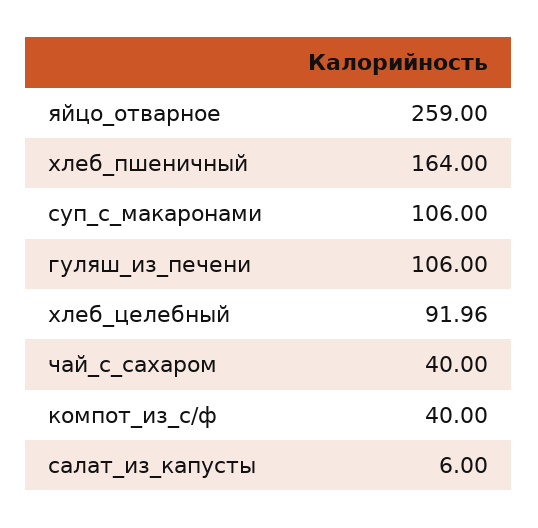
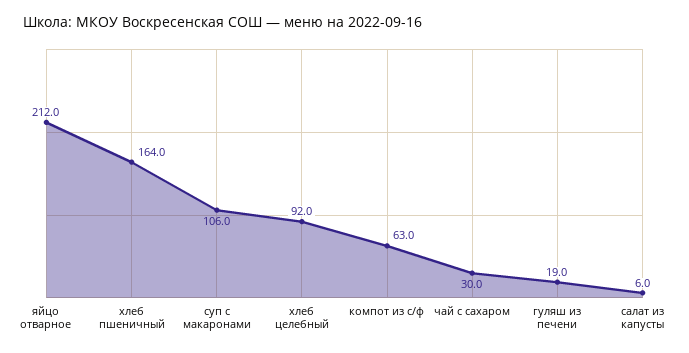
  {
-   "яйцо_отварное": 259,
+   "яйцо_отварное": 212,
    "хлеб_пшеничный": 164,
    "суп_с_макаронами": 106,
-   "гуляш_из_печени": 106,
+   "гуляш_из_печени": 19,
    "хлеб_целебный": 91.96,
-   "чай_с_сахаром": 40,
+   "чай_с_сахаром": 30,
-   "компот_из_с/ф": 40,
+   "компот_из_с/ф": 63,
    "салат_из_капусты": 6
  }

